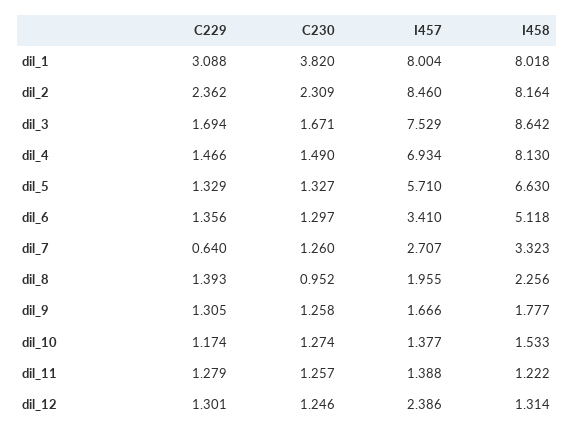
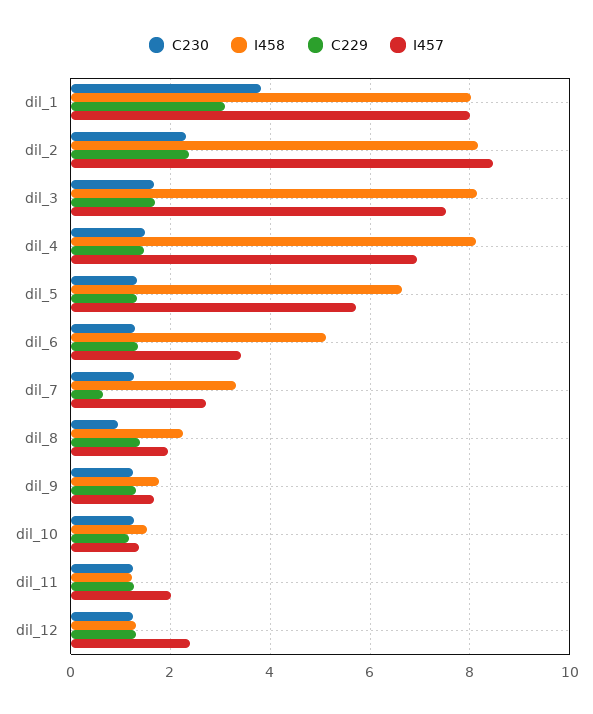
  {
    "C229": {
      "dil_1": 3.088,
      "dil_2": 2.362,
      "dil_3": 1.694,
      "dil_4": 1.466,
      "dil_5": 1.329,
      "dil_6": 1.356,
      "dil_7": 0.64,
      "dil_8": 1.393,
      "dil_9": 1.305,
      "dil_10": 1.174,
      "dil_11": 1.279,
      "dil_12": 1.301
    },
    "C230": {
      "dil_1": 3.82,
      "dil_2": 2.309,
      "dil_3": 1.671,
      "dil_4": 1.49,
      "dil_5": 1.327,
      "dil_6": 1.297,
      "dil_7": 1.26,
      "dil_8": 0.952,
      "dil_9": 1.258,
      "dil_10": 1.274,
      "dil_11": 1.257,
      "dil_12": 1.246
    },
    "I457": {
      "dil_1": 8.004,
      "dil_2": 8.46,
      "dil_3": 7.529,
      "dil_4": 6.934,
      "dil_5": 5.71,
      "dil_6": 3.41,
      "dil_7": 2.707,
      "dil_8": 1.955,
      "dil_9": 1.666,
      "dil_10": 1.377,
-     "dil_11": 1.388,
+     "dil_11": 2,
      "dil_12": 2.386
    },
    "I458": {
      "dil_1": 8.018,
      "dil_2": 8.164,
-     "dil_3": 8.642,
+     "dil_3": 8.2,
      "dil_4": 8.13,
      "dil_5": 6.63,
      "dil_6": 5.118,
      "dil_7": 3.323,
      "dil_8": 2.256,
      "dil_9": 1.777,
      "dil_10": 1.533,
      "dil_11": 1.222,
      "dil_12": 1.314
    }
  }

